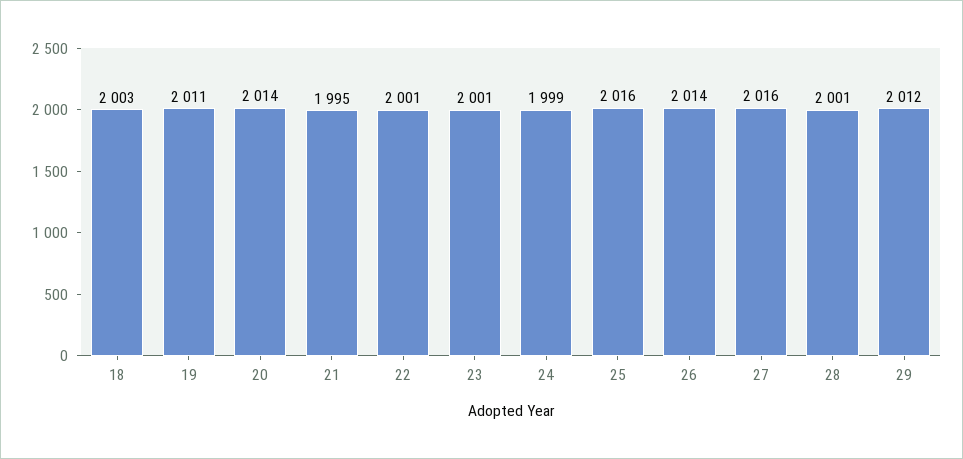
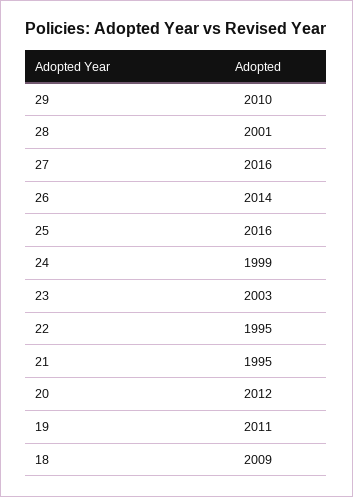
  {
-   "18": 2003,
+   "18": 2009,
    "19": 2011,
-   "20": 2014,
+   "20": 2012,
    "21": 1995,
-   "22": 2001,
+   "22": 1995,
-   "23": 2001,
+   "23": 2003,
    "24": 1999,
    "25": 2016,
    "26": 2014,
    "27": 2016,
    "28": 2001,
-   "29": 2012
+   "29": 2010
  }

